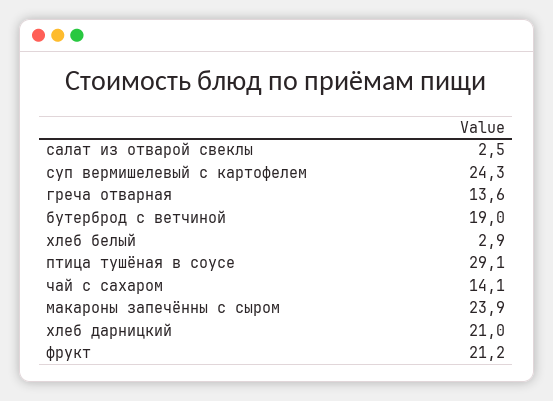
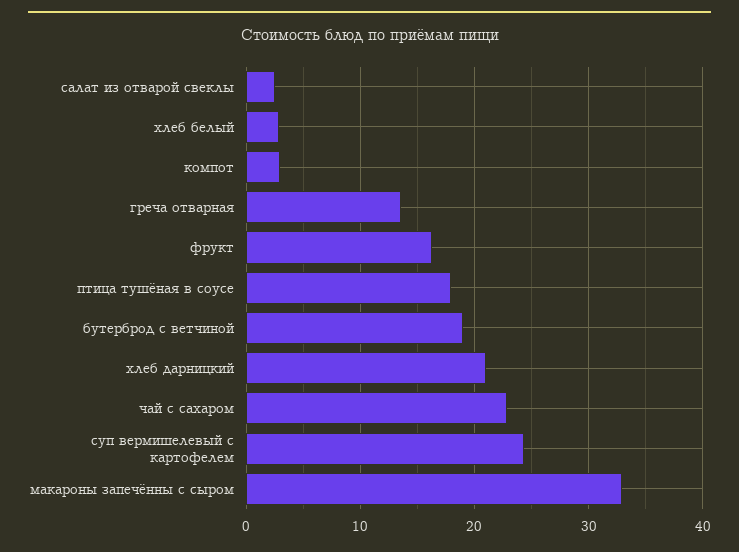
  {
    "салат из отварой свеклы": 2.5,
    "суп вермишелевый с картофелем": 24.3,
    "греча отварная": 13.6,
    "бутерброд с ветчиной": 19,
    "хлеб белый": 2.9,
-   "птица тушёная в соусе": 29.1,
+   "птица тушёная в соусе": 18,
-   "чай с сахаром": 14.1,
+   "чай с сахаром": 23,
-   "макароны запечённы с сыром": 23.9,
+   "макароны запечённы с сыром": 33,
    "хлеб дарницкий": 21,
-   "фрукт": 21.2
+   "фрукт": 16,
+   "компот": 3
  }

